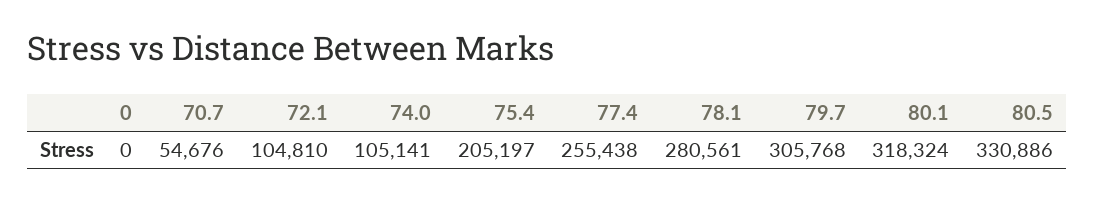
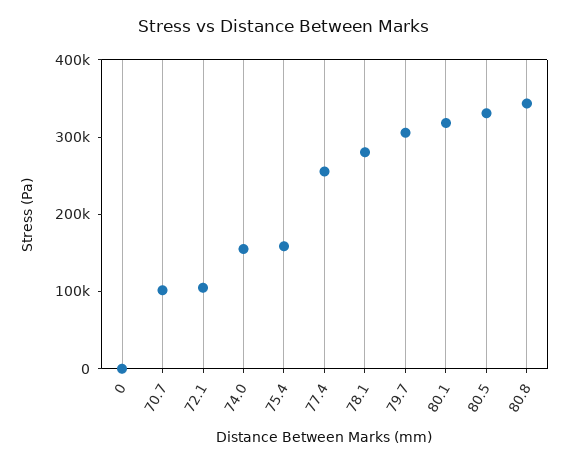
  {
    "0": 0,
-   "70.7": 54676,
+   "70.7": 100000,
    "72.1": 104810,
-   "74.0": 105141,
+   "74.0": 160000,
-   "75.4": 205197,
+   "75.4": 160000,
    "77.4": 255438,
    "78.1": 280561,
    "79.7": 305768,
    "80.1": 318324,
-   "80.5": 330886
+   "80.5": 330886,
+   "80.8": 340000
  }

